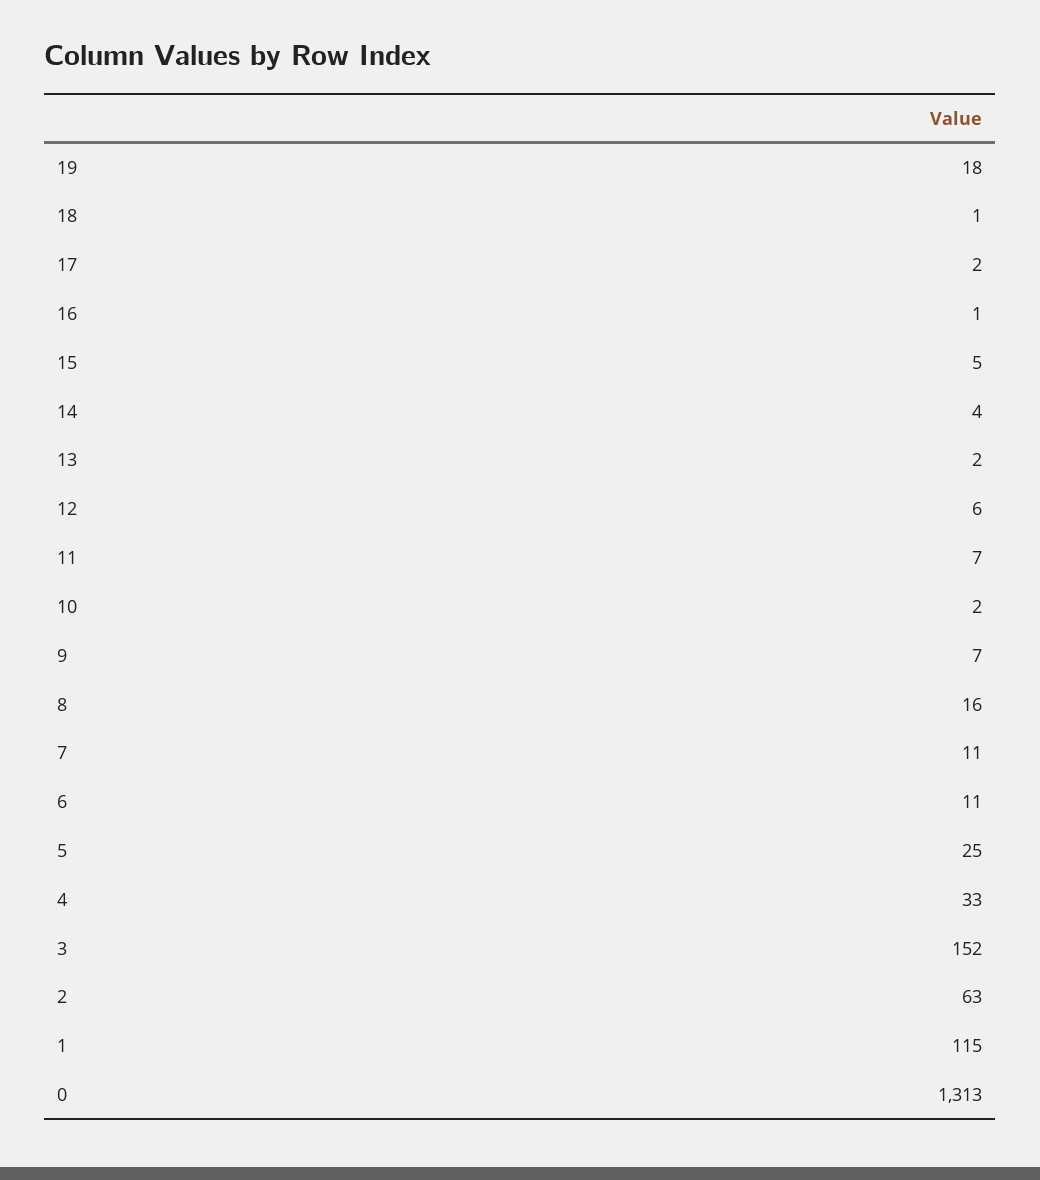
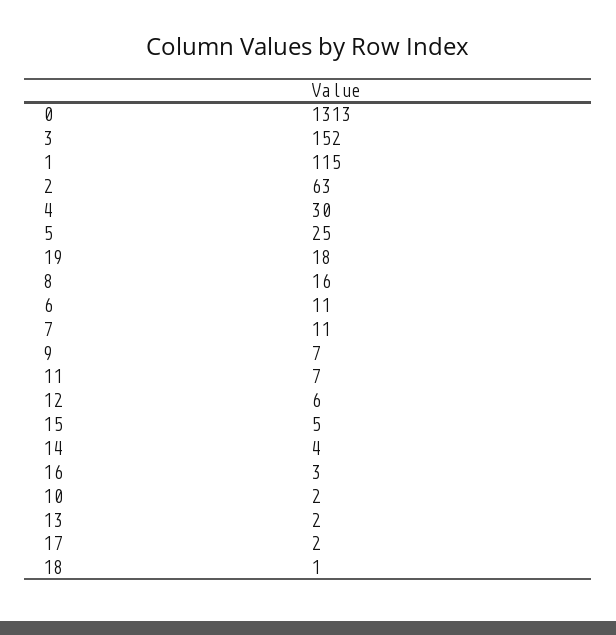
  {
    "19": 18,
    "18": 1,
    "17": 2,
-   "16": 1,
+   "16": 3,
    "15": 5,
    "14": 4,
    "13": 2,
    "12": 6,
    "11": 7,
    "10": 2,
    "9": 7,
    "8": 16,
    "7": 11,
    "6": 11,
    "5": 25,
-   "4": 33,
+   "4": 30,
    "3": 152,
    "2": 63,
    "1": 115,
    "0": 1313
  }

